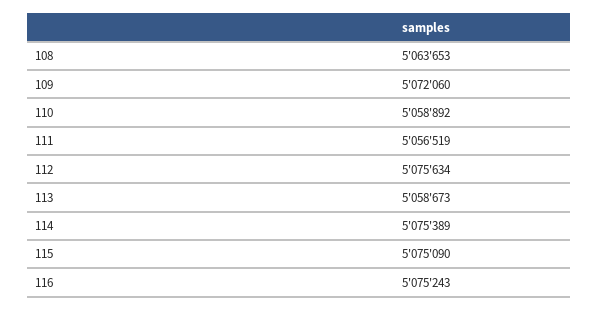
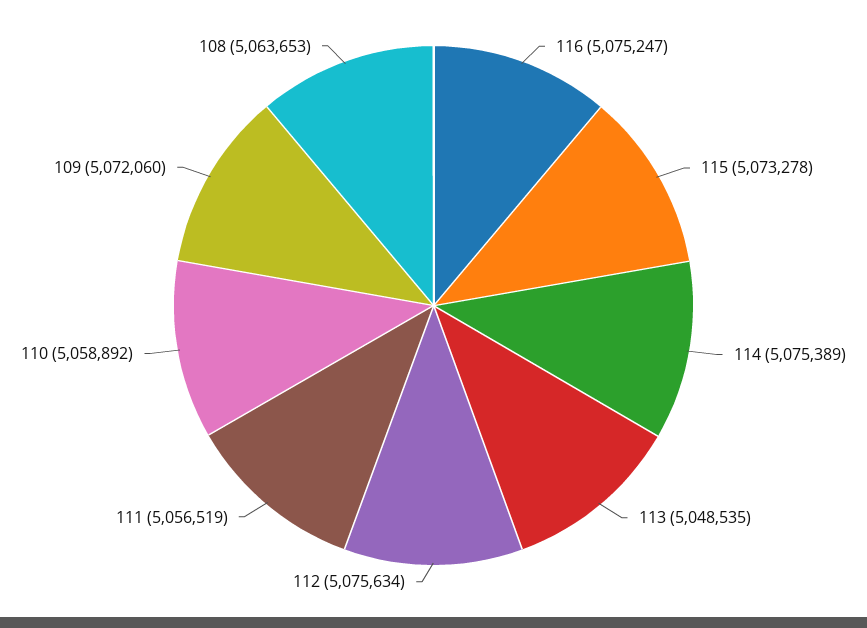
  {
    "108": 5063653,
    "109": 5072060,
    "110": 5058892,
    "111": 5056519,
    "112": 5075634,
-   "113": 5058673,
+   "113": 5048535,
    "114": 5075389,
-   "115": 5075090,
+   "115": 5073278,
-   "116": 5075243
+   "116": 5075247
  }

